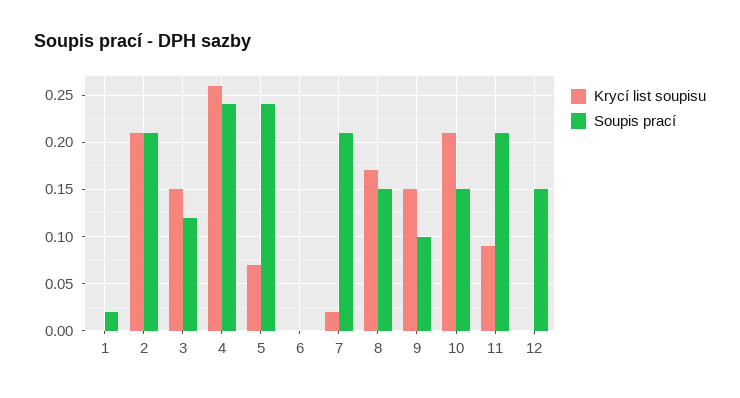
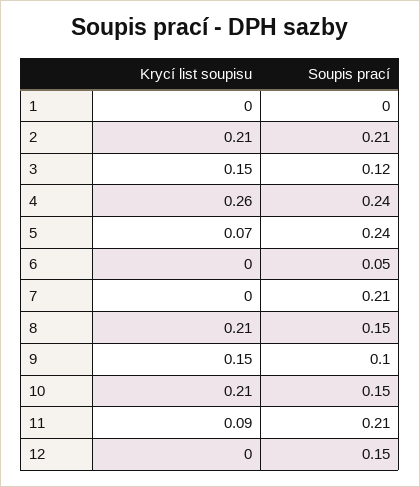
  {
    "Krycí list soupisu": {
      "1": 0,
      "2": 0.21,
      "3": 0.15,
      "4": 0.26,
      "5": 0.07,
      "6": 0,
-     "7": 0.02,
+     "7": 0,
-     "8": 0.17,
+     "8": 0.21,
      "9": 0.15,
      "10": 0.21,
      "11": 0.09,
      "12": 0
    },
    "Soupis prací": {
-     "1": 0.02,
+     "1": 0,
      "2": 0.21,
      "3": 0.12,
      "4": 0.24,
      "5": 0.24,
-     "6": 0,
+     "6": 0.05,
      "7": 0.21,
      "8": 0.15,
      "9": 0.1,
      "10": 0.15,
      "11": 0.21,
      "12": 0.15
    }
  }

